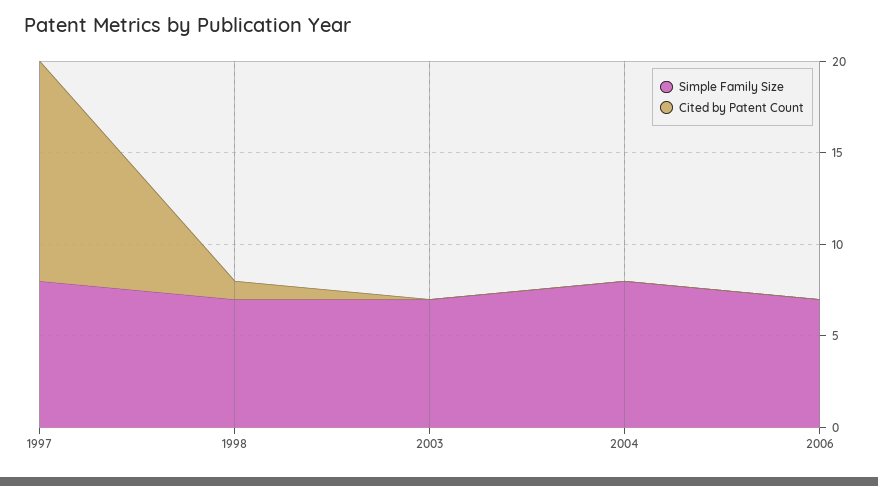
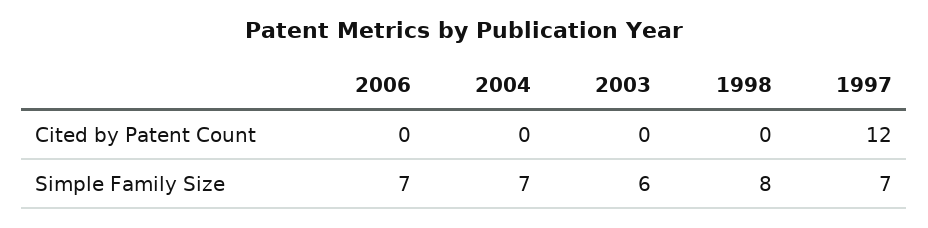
  {
    "Simple Family Size": {
-     "1997": 8,
+     "1997": 7,
-     "1998": 7,
+     "1998": 8,
-     "2003": 7,
+     "2003": 6,
-     "2004": 8,
+     "2004": 7,
      "2006": 7
    },
    "Cited by Patent Count": {
      "1997": 12,
-     "1998": 1,
+     "1998": 0,
      "2003": 0,
      "2004": 0,
      "2006": 0
    }
  }

